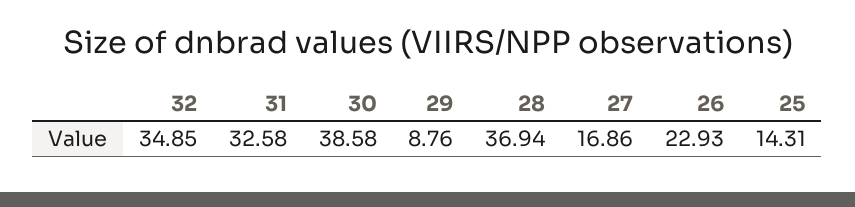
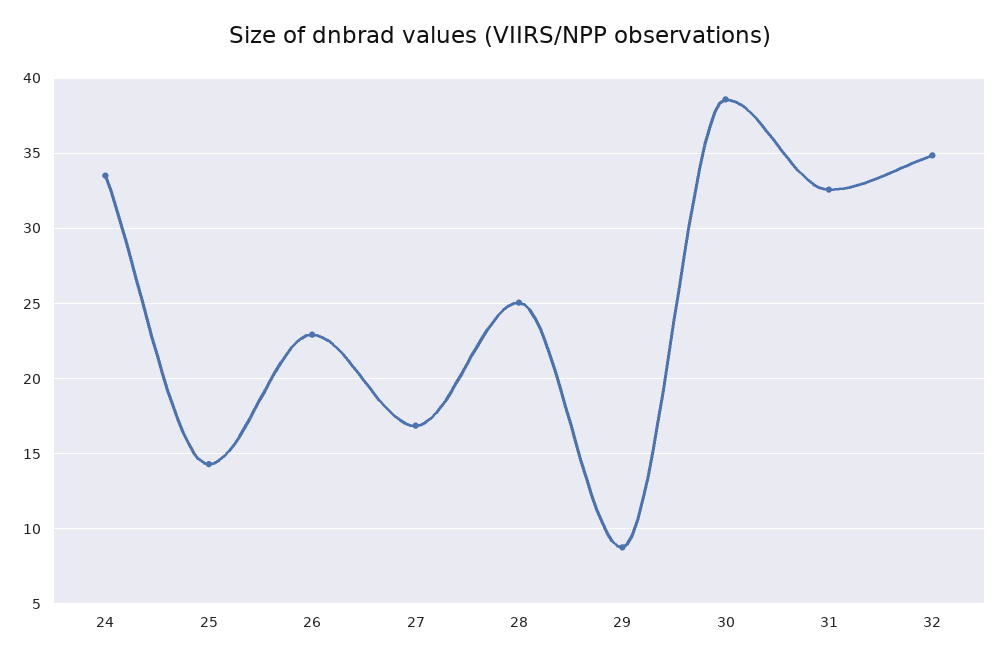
  {
    "32": 34.85,
    "31": 32.58,
    "30": 38.58,
    "29": 8.76,
-   "28": 36.94,
+   "28": 25,
    "27": 16.86,
    "26": 22.93,
-   "25": 14.31
+   "25": 14.31,
+   "24": 33.5
  }

